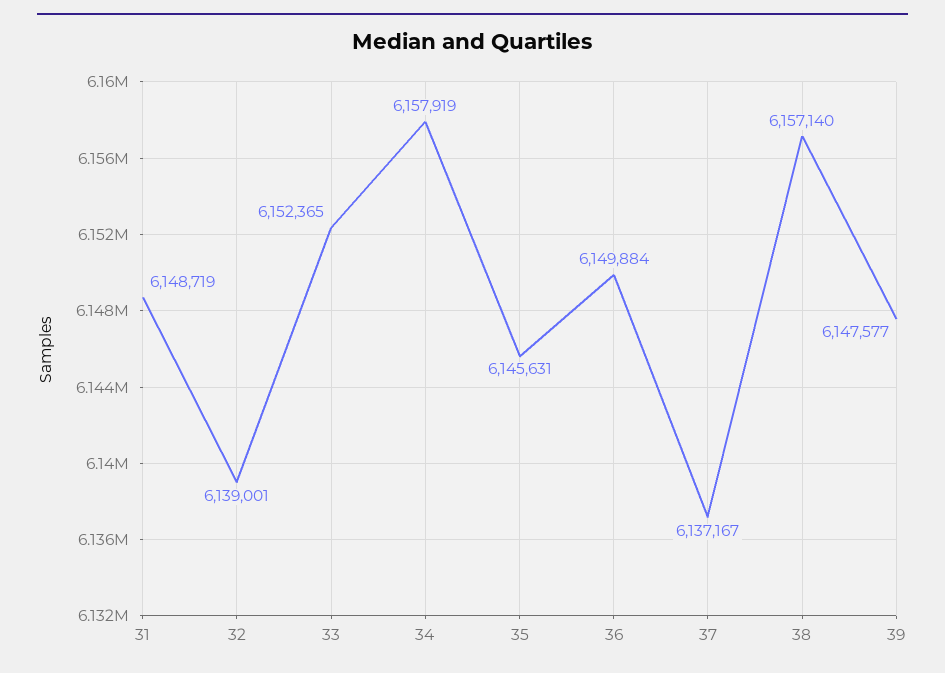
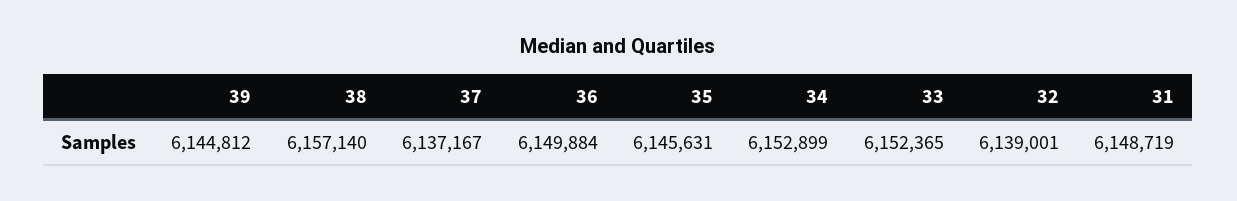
  {
    "31": 6148719,
    "32": 6139001,
    "33": 6152365,
-   "34": 6157919,
+   "34": 6152899,
    "35": 6145631,
    "36": 6149884,
    "37": 6137167,
    "38": 6157140,
-   "39": 6147577
+   "39": 6144812
  }

